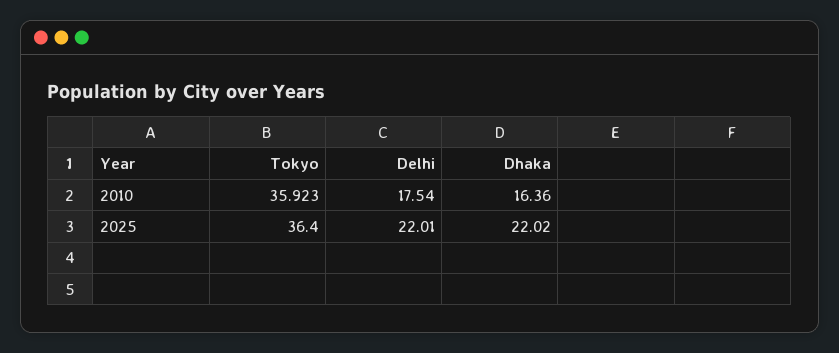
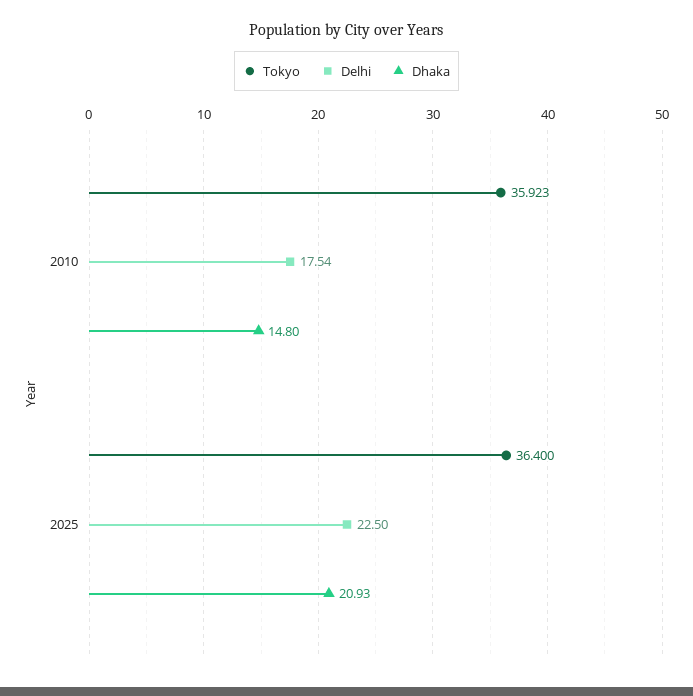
  {
    "Tokyo": {
      "2010": 35.923,
      "2025": 36.4
    },
    "Delhi": {
      "2010": 17.54,
-     "2025": 22.01
+     "2025": 22.5
    },
    "Dhaka": {
-     "2010": 16.36,
+     "2010": 14.8,
-     "2025": 22.02
+     "2025": 20.93
    }
  }

